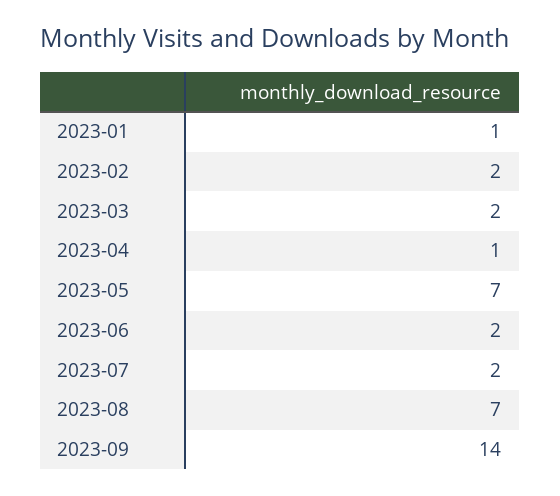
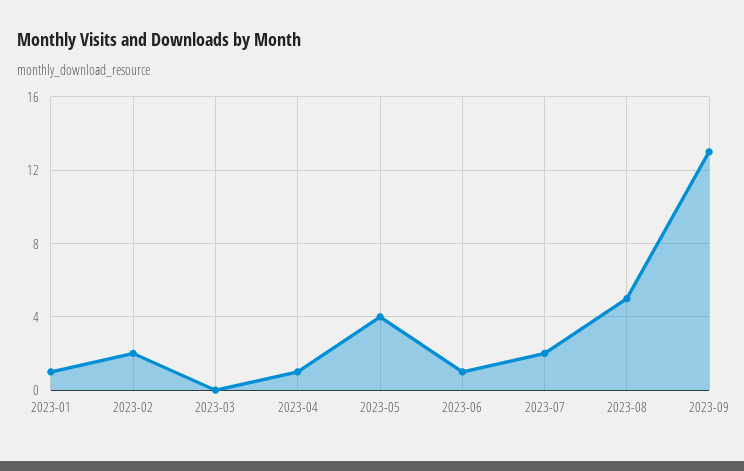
  {
    "2023-01": 1,
    "2023-02": 2,
-   "2023-03": 2,
+   "2023-03": 0,
    "2023-04": 1,
-   "2023-05": 7,
+   "2023-05": 4,
-   "2023-06": 2,
+   "2023-06": 1,
    "2023-07": 2,
-   "2023-08": 7,
+   "2023-08": 5,
-   "2023-09": 14
+   "2023-09": 13
  }

